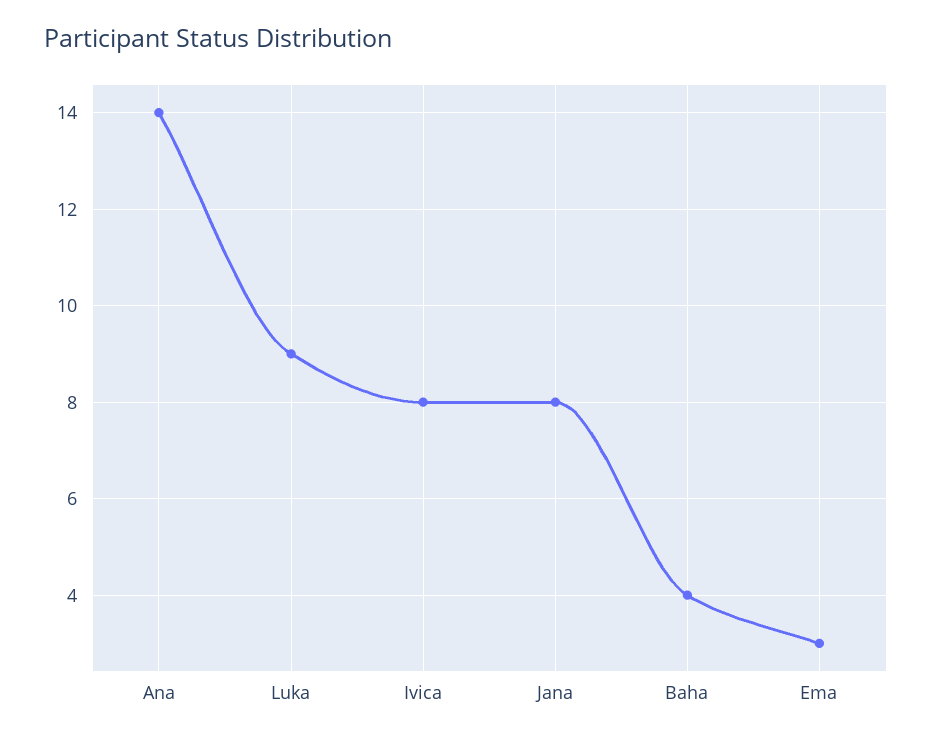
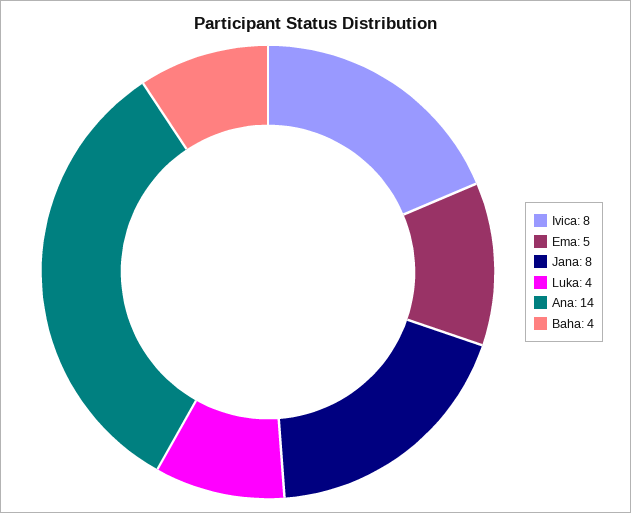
  {
    "Ana": 14,
-   "Luka": 9,
+   "Luka": 4,
    "Ivica": 8,
    "Jana": 8,
    "Baha": 4,
-   "Ema": 3
+   "Ema": 5
  }

